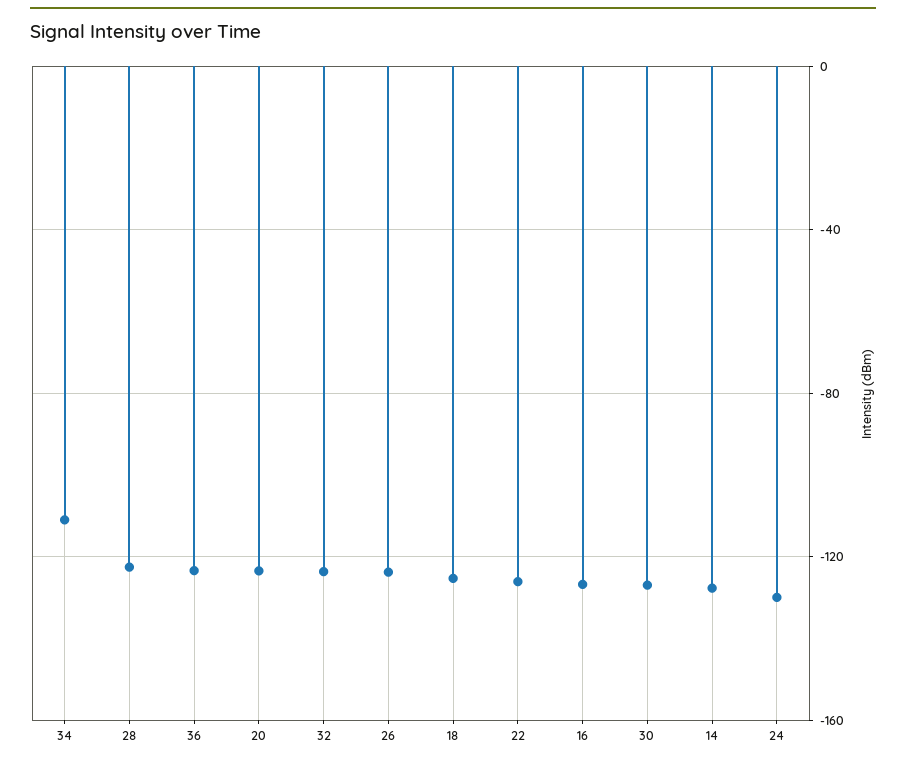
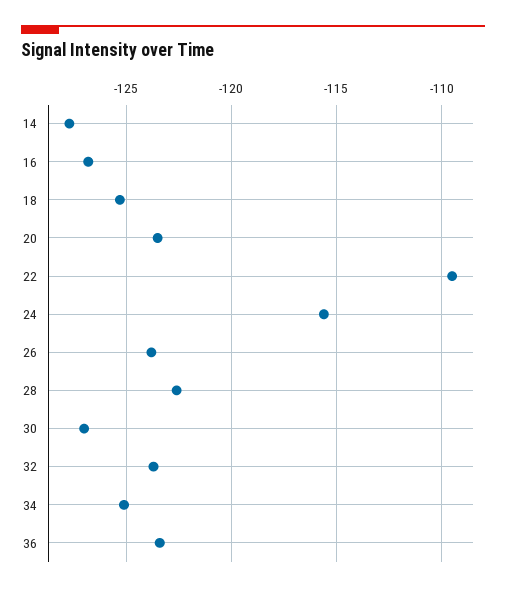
  {
-   "34": -110,
+   "34": -125,
    "28": -122.5,
    "36": -123.5,
    "20": -123.5,
    "32": -123.5,
    "26": -124,
    "18": -125.5,
-   "22": -125,
+   "22": -109.5,
    "16": -127,
    "30": -127,
    "14": -127.5,
-   "24": -130
+   "24": -115.5
  }

